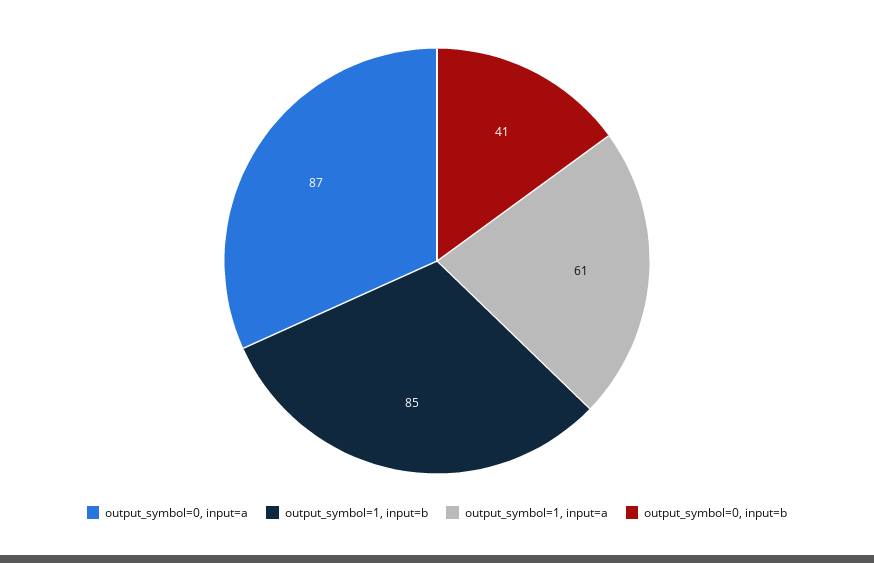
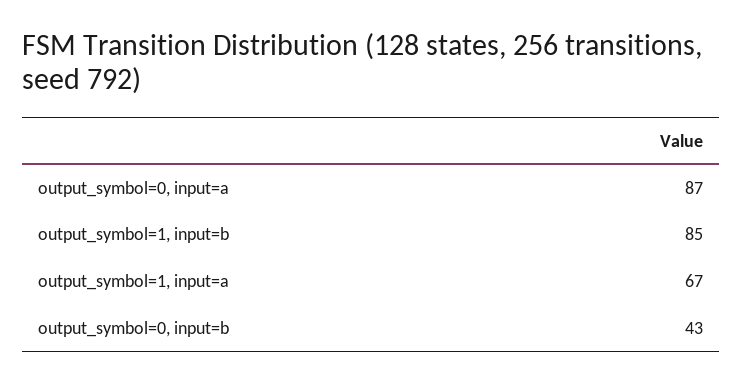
  {
    "output_symbol=0, input=a": 87,
    "output_symbol=1, input=b": 85,
-   "output_symbol=1, input=a": 61,
+   "output_symbol=1, input=a": 67,
-   "output_symbol=0, input=b": 41
+   "output_symbol=0, input=b": 43
  }

